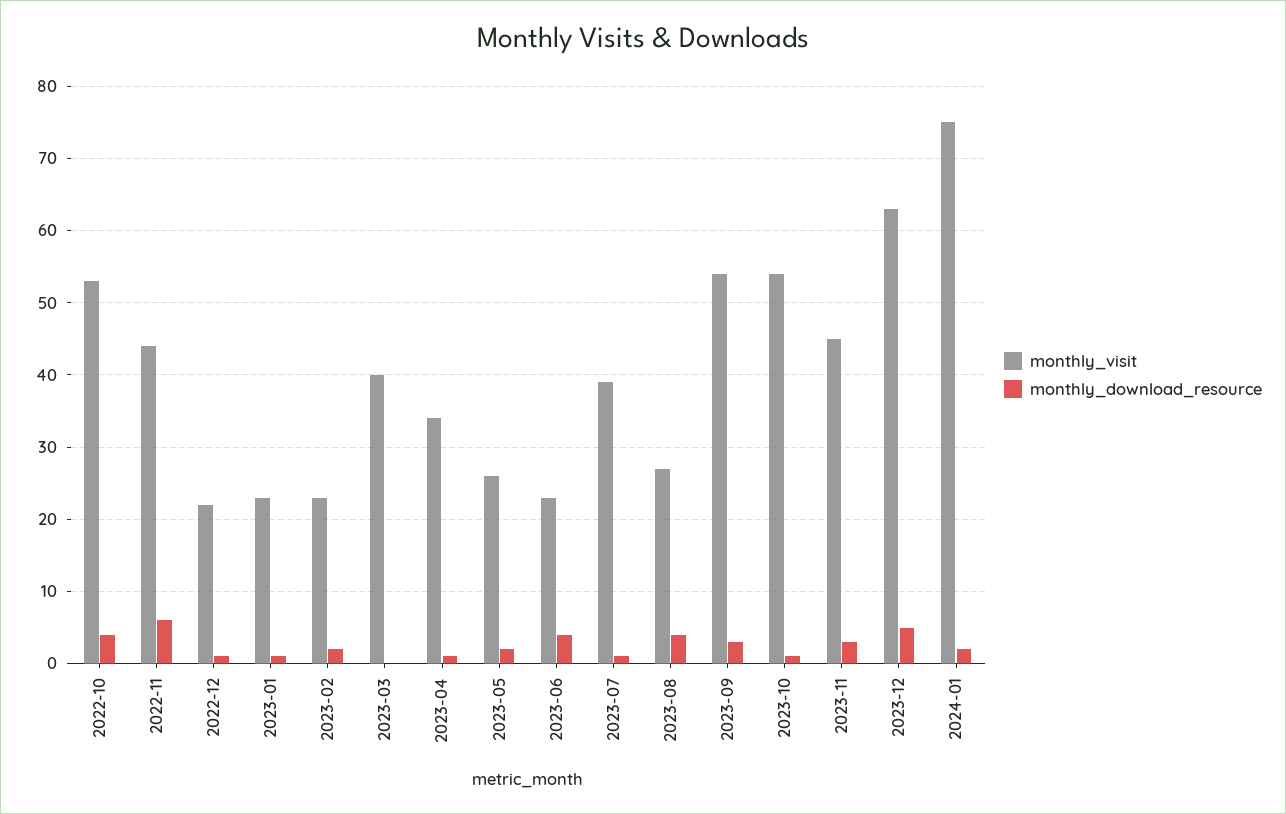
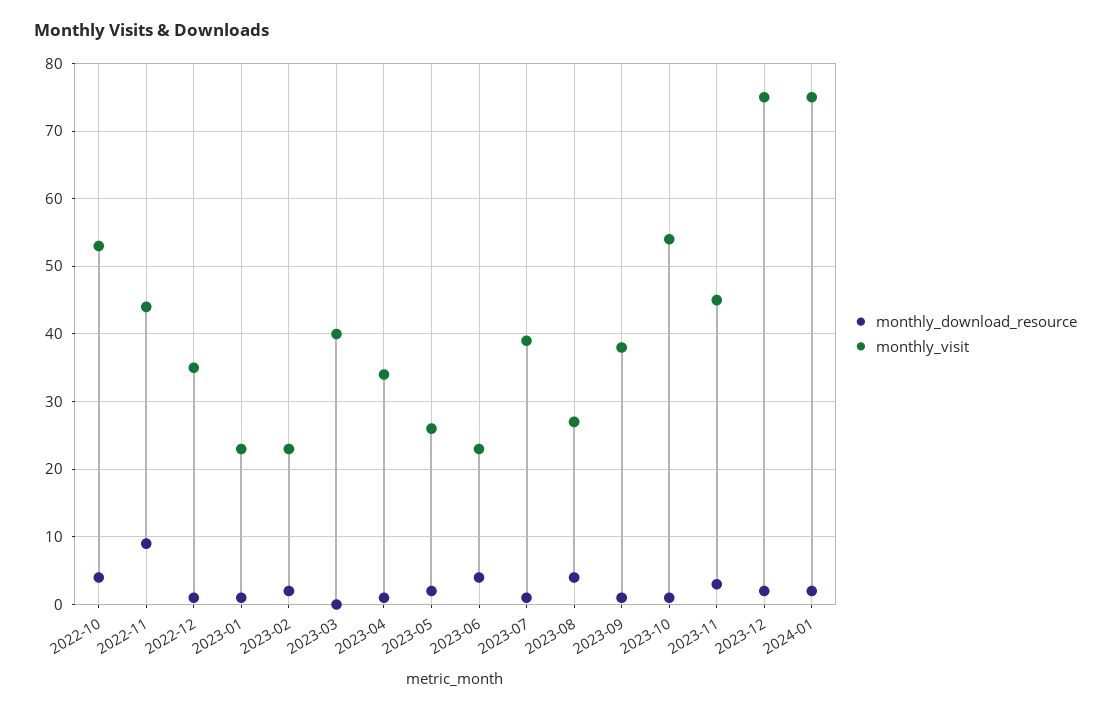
  {
    "monthly_visit": {
      "2022-10": 53,
      "2022-11": 44,
-     "2022-12": 22,
+     "2022-12": 35,
      "2023-01": 23,
      "2023-02": 23,
      "2023-03": 40,
      "2023-04": 34,
      "2023-05": 26,
      "2023-06": 23,
      "2023-07": 39,
      "2023-08": 27,
-     "2023-09": 54,
+     "2023-09": 38,
      "2023-10": 54,
      "2023-11": 45,
-     "2023-12": 63,
+     "2023-12": 75,
      "2024-01": 75
    },
    "monthly_download_resource": {
      "2022-10": 4,
-     "2022-11": 6,
+     "2022-11": 9,
      "2022-12": 1,
      "2023-01": 1,
      "2023-02": 2,
      "2023-03": 0,
      "2023-04": 1,
      "2023-05": 2,
      "2023-06": 4,
      "2023-07": 1,
      "2023-08": 4,
-     "2023-09": 3,
+     "2023-09": 1,
      "2023-10": 1,
      "2023-11": 3,
-     "2023-12": 5,
+     "2023-12": 2,
      "2024-01": 2
    }
  }

